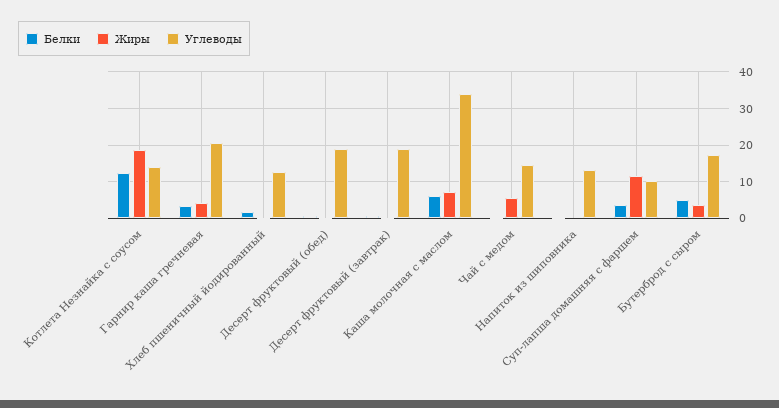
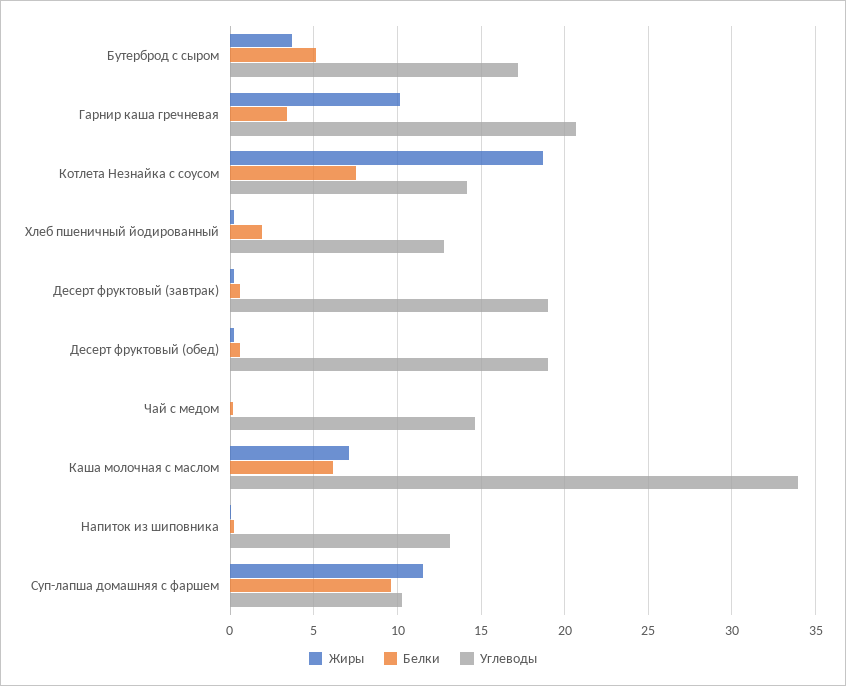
  {
    "Белки": {
-     "Котлета Незнайка с соусом": 12,
+     "Котлета Незнайка с соусом": 7.5,
      "Гарнир каша гречневая": 3.5,
      "Хлеб пшеничный йодированный": 2,
      "Десерт фруктовый (обед)": 0.5,
      "Десерт фруктовый (завтрак)": 0.5,
      "Каша молочная с маслом": 6,
      "Чай с медом": 0,
      "Напиток из шиповника": 0,
-     "Суп-лапша домашняя с фаршем": 4,
+     "Суп-лапша домашняя с фаршем": 9.5,
      "Бутерброд с сыром": 5
    },
    "Жиры": {
      "Котлета Незнайка с соусом": 18.5,
-     "Гарнир каша гречневая": 4,
+     "Гарнир каша гречневая": 10,
      "Хлеб пшеничный йодированный": 0.5,
      "Десерт фруктовый (обед)": 0,
      "Десерт фруктовый (завтрак)": 0,
      "Каша молочная с маслом": 7,
-     "Чай с медом": 6,
+     "Чай с медом": 0,
      "Напиток из шиповника": 0,
      "Суп-лапша домашняя с фаршем": 11.5,
      "Бутерброд с сыром": 3.5
    },
    "Углеводы": {
      "Котлета Незнайка с соусом": 14,
      "Гарнир каша гречневая": 20.5,
      "Хлеб пшеничный йодированный": 13,
      "Десерт фруктовый (обед)": 19,
      "Десерт фруктовый (завтрак)": 19,
      "Каша молочная с маслом": 34,
      "Чай с медом": 14.5,
      "Напиток из шиповника": 13,
      "Суп-лапша домашняя с фаршем": 10.5,
      "Бутерброд с сыром": 17
    }
  }

